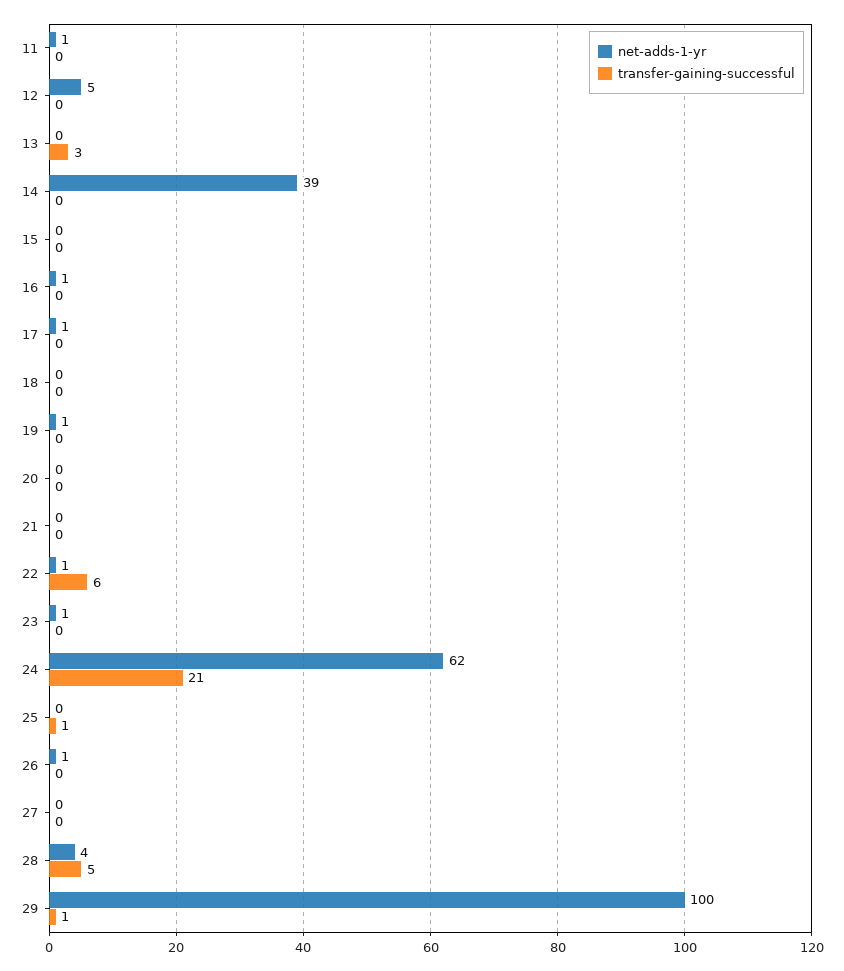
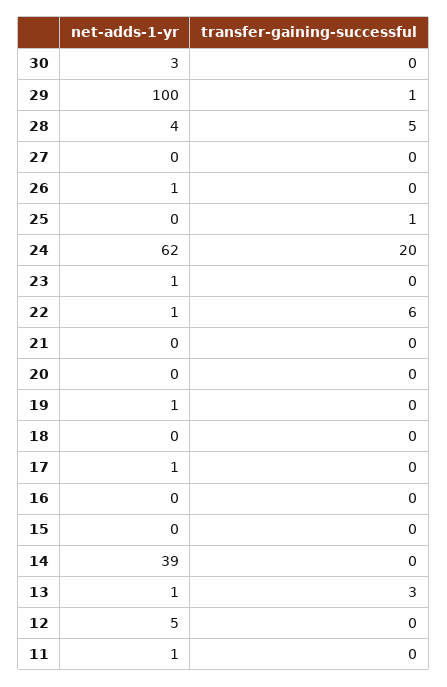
  {
    "net-adds-1-yr": {
      "11": 1,
      "12": 5,
-     "13": 0,
+     "13": 1,
      "14": 39,
      "15": 0,
-     "16": 1,
+     "16": 0,
      "17": 1,
      "18": 0,
      "19": 1,
      "20": 0,
      "21": 0,
      "22": 1,
      "23": 1,
      "24": 62,
      "25": 0,
      "26": 1,
      "27": 0,
      "28": 4,
-     "29": 100
+     "29": 100,
+     "30": 3
    },
    "transfer-gaining-successful": {
      "11": 0,
      "12": 0,
      "13": 3,
      "14": 0,
      "15": 0,
      "16": 0,
      "17": 0,
      "18": 0,
      "19": 0,
      "20": 0,
      "21": 0,
      "22": 6,
      "23": 0,
-     "24": 21,
+     "24": 20,
      "25": 1,
      "26": 0,
      "27": 0,
      "28": 5,
-     "29": 1
+     "29": 1,
+     "30": 0
    }
  }

